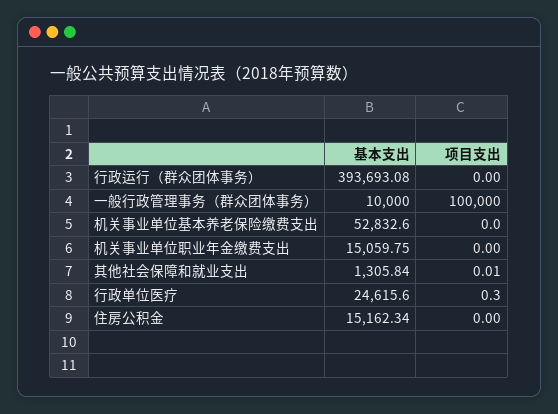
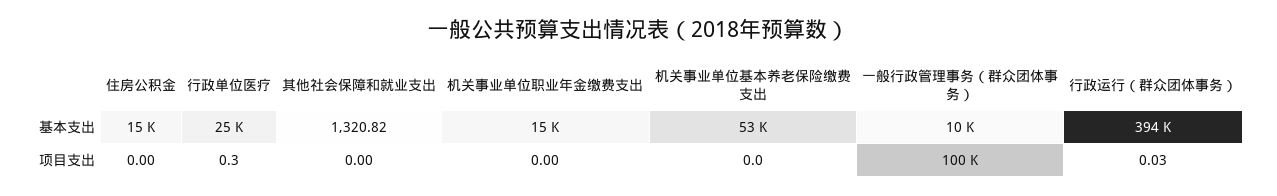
  {
    "基本支出": {
      "行政运行（群众团体事务）": 393693.08,
      "一般行政管理事务（群众团体事务）": 10000,
      "机关事业单位基本养老保险缴费支出": 52832.6,
      "机关事业单位职业年金缴费支出": 15059.75,
-     "其他社会保障和就业支出": 1305.84,
+     "其他社会保障和就业支出": 1320.82,
      "行政单位医疗": 24615.6,
      "住房公积金": 15162.34
    },
    "项目支出": {
-     "行政运行（群众团体事务）": 0,
+     "行政运行（群众团体事务）": 0.03,
      "一般行政管理事务（群众团体事务）": 100000,
      "机关事业单位基本养老保险缴费支出": 0,
      "机关事业单位职业年金缴费支出": 0,
-     "其他社会保障和就业支出": 0.01,
+     "其他社会保障和就业支出": 0,
      "行政单位医疗": 0.3,
      "住房公积金": 0
    }
  }

